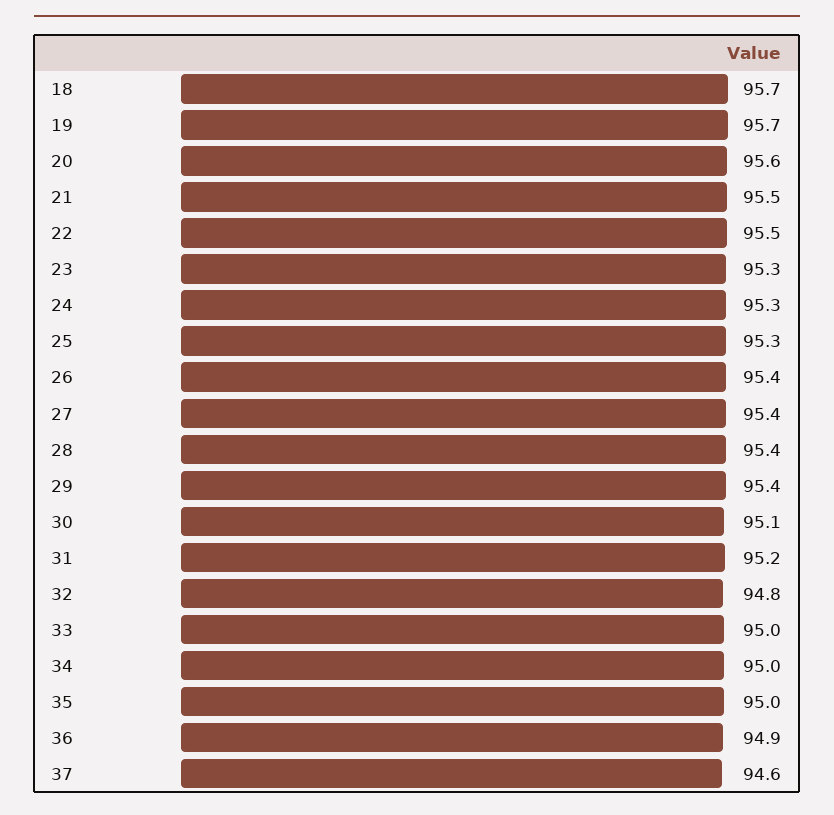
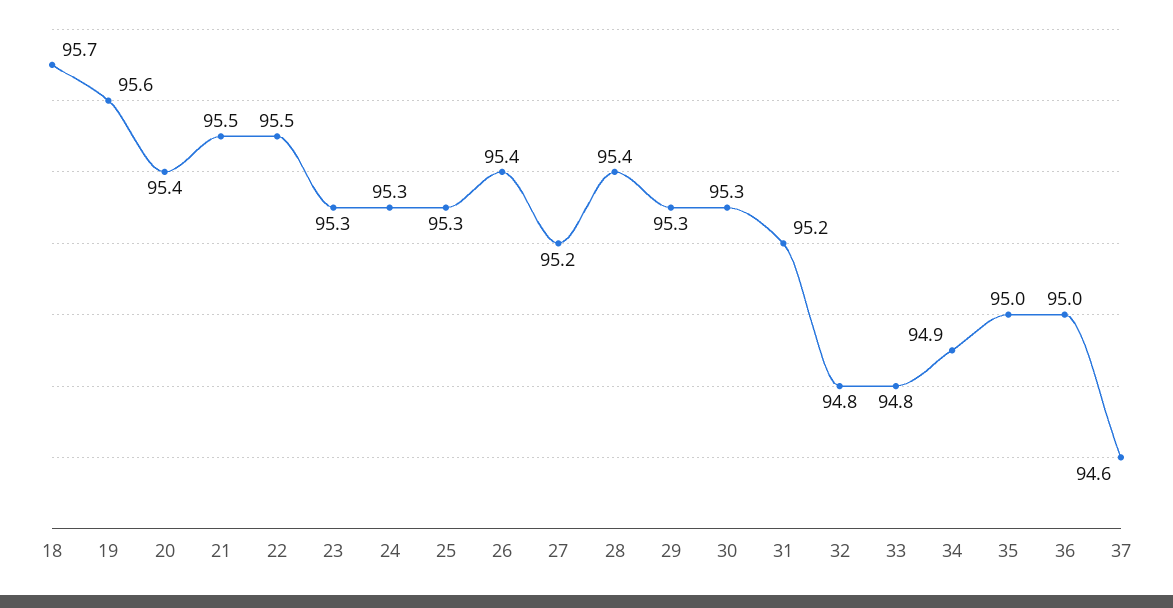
  {
    "18": 95.7,
-   "19": 95.7,
+   "19": 95.6,
-   "20": 95.6,
+   "20": 95.4,
    "21": 95.5,
    "22": 95.5,
    "23": 95.3,
    "24": 95.3,
    "25": 95.3,
    "26": 95.4,
-   "27": 95.4,
+   "27": 95.2,
    "28": 95.4,
-   "29": 95.4,
+   "29": 95.3,
-   "30": 95.1,
+   "30": 95.3,
    "31": 95.2,
    "32": 94.8,
-   "33": 95,
+   "33": 94.8,
-   "34": 95,
+   "34": 94.9,
    "35": 95,
-   "36": 94.9,
+   "36": 95,
    "37": 94.6
  }

